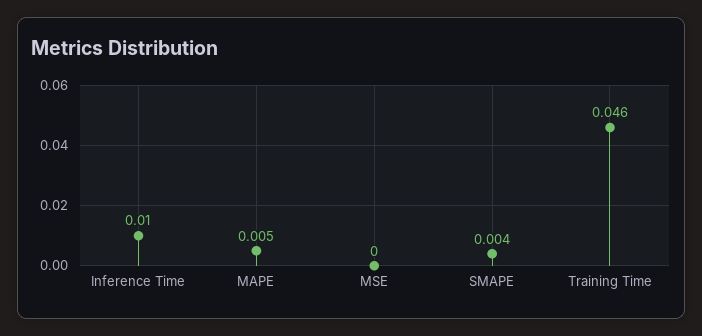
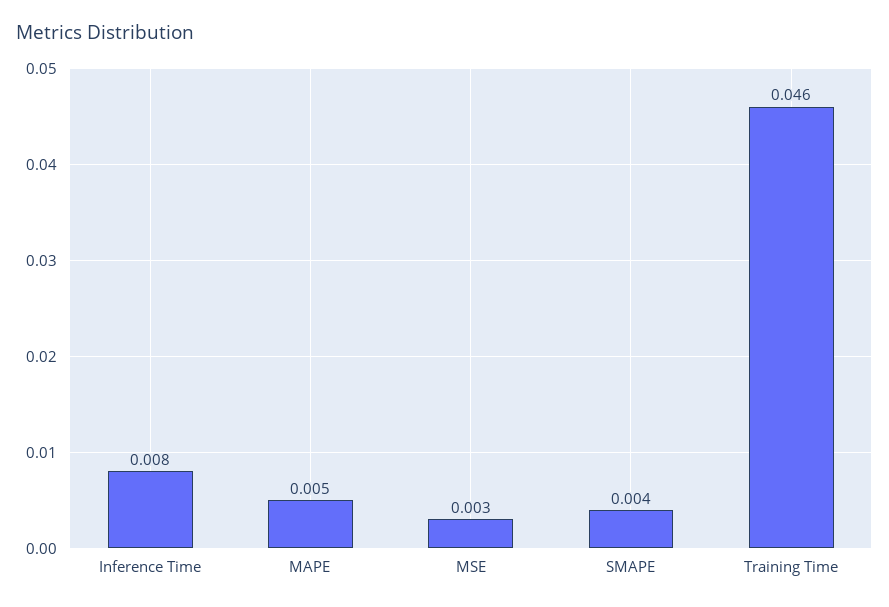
  {
-   "Inference Time": 0.01,
+   "Inference Time": 0.008,
    "MAPE": 0.005,
-   "MSE": 0,
+   "MSE": 0.003,
    "SMAPE": 0.004,
    "Training Time": 0.046
  }

